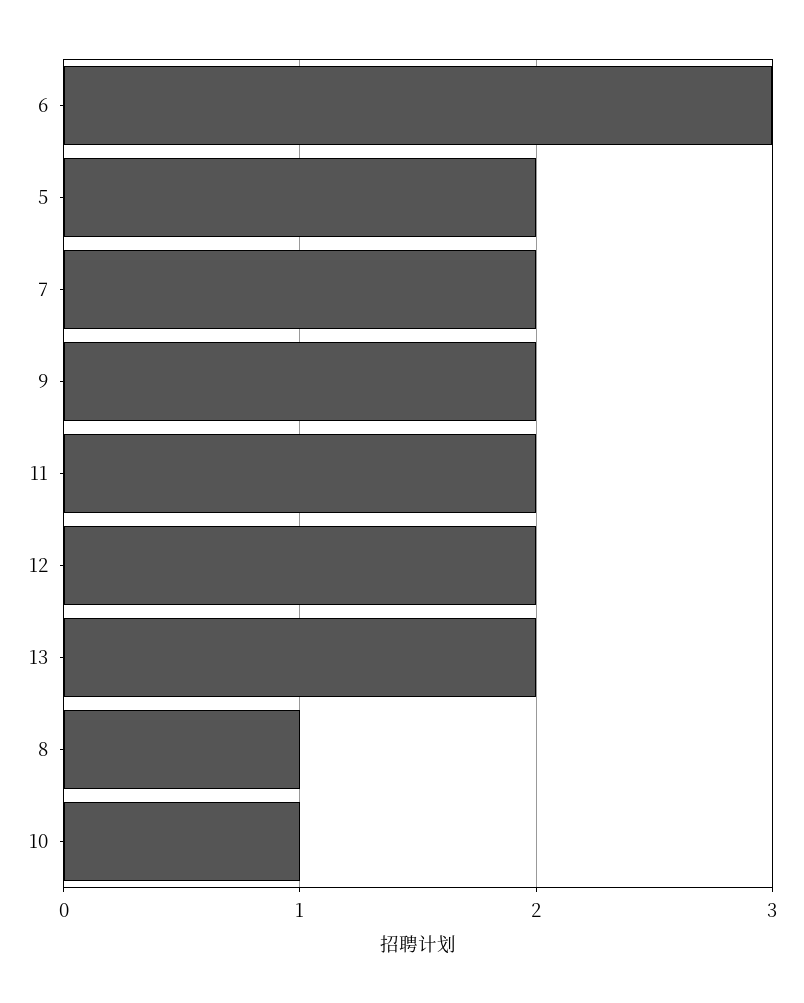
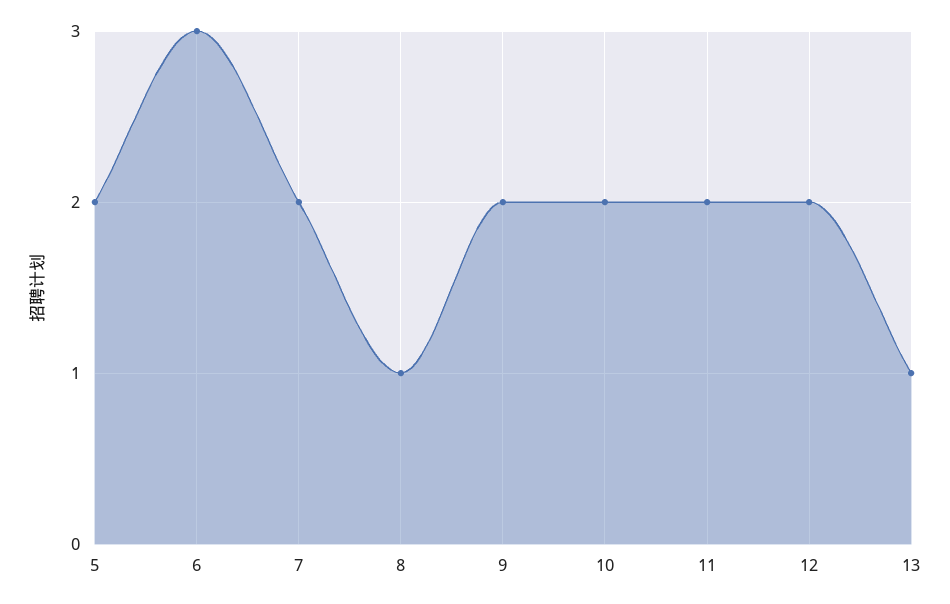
  {
    "6": 3,
    "5": 2,
    "7": 2,
    "9": 2,
    "11": 2,
    "12": 2,
-   "13": 2,
+   "13": 1,
    "8": 1,
-   "10": 1
+   "10": 2
  }

